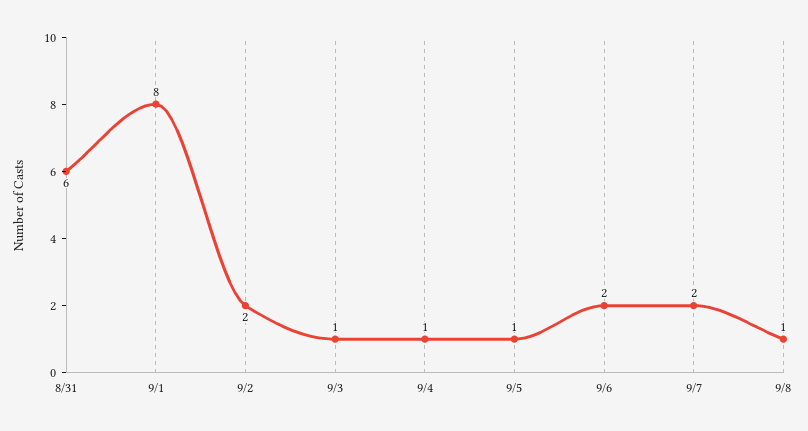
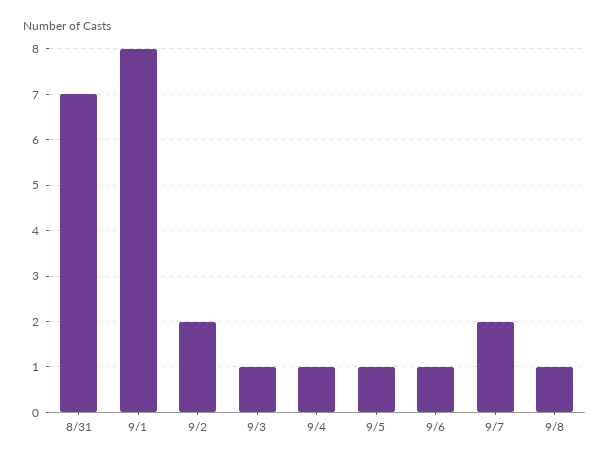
  {
-   "8/31": 6,
+   "8/31": 7,
    "9/1": 8,
    "9/2": 2,
    "9/3": 1,
    "9/4": 1,
    "9/5": 1,
-   "9/6": 2,
+   "9/6": 1,
    "9/7": 2,
    "9/8": 1
  }

